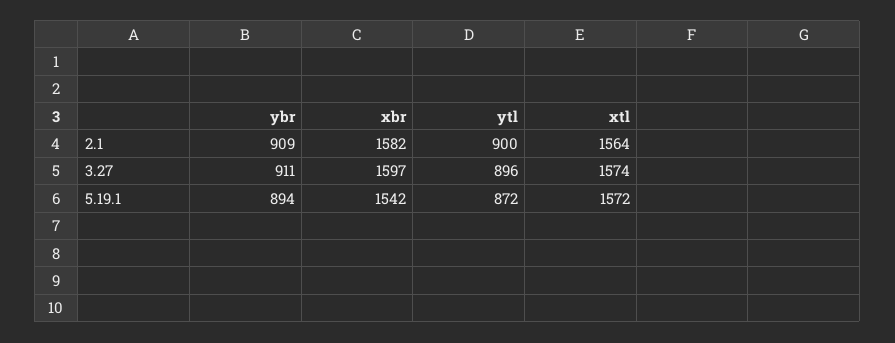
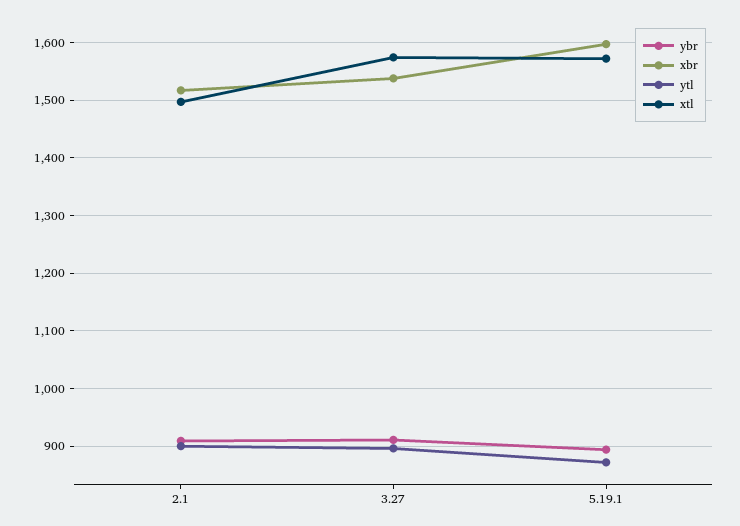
  {
    "ybr": {
      "2.1": 909,
      "3.27": 911,
      "5.19.1": 894
    },
    "xbr": {
-     "2.1": 1582,
+     "2.1": 1520,
-     "3.27": 1597,
+     "3.27": 1540,
-     "5.19.1": 1542
+     "5.19.1": 1600
    },
    "ytl": {
      "2.1": 900,
      "3.27": 896,
      "5.19.1": 872
    },
    "xtl": {
-     "2.1": 1564,
+     "2.1": 1500,
      "3.27": 1574,
      "5.19.1": 1572
    }
  }

